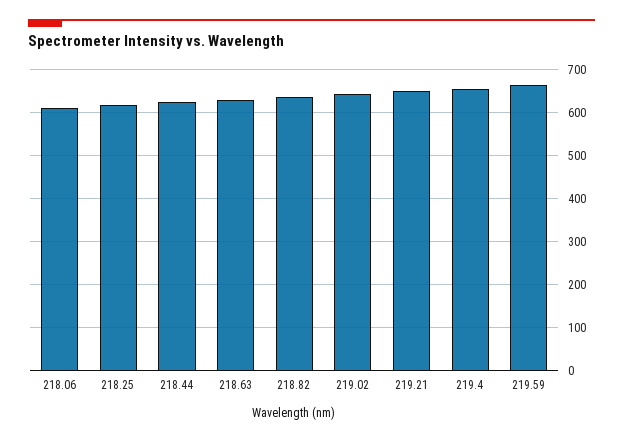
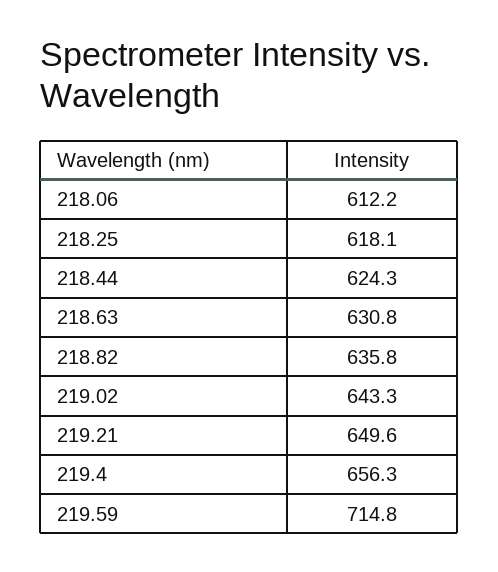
  {
    "218.06": 612.2,
    "218.25": 618.1,
    "218.44": 624.3,
    "218.63": 630.8,
    "218.82": 635.8,
    "219.02": 643.3,
    "219.21": 649.6,
    "219.4": 656.3,
-   "219.59": 660
+   "219.59": 714.8
  }

